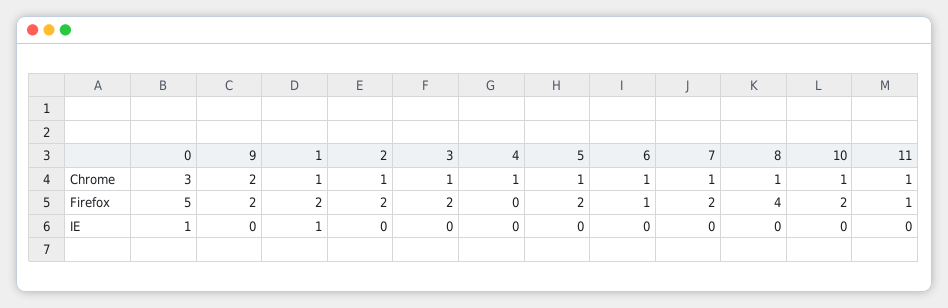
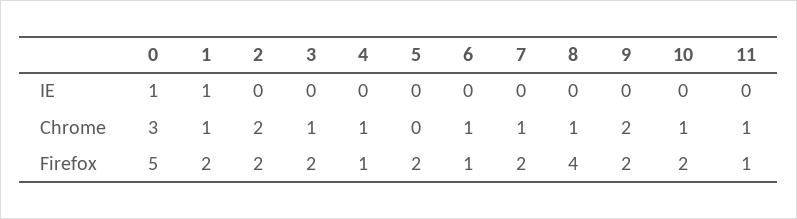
  {
    "0": {
      "Chrome": 3,
      "Firefox": 5,
      "IE": 1
    },
    "9": {
      "Chrome": 2,
      "Firefox": 2,
      "IE": 0
    },
    "1": {
      "Chrome": 1,
      "Firefox": 2,
      "IE": 1
    },
    "2": {
-     "Chrome": 1,
+     "Chrome": 2,
      "Firefox": 2,
      "IE": 0
    },
    "3": {
      "Chrome": 1,
      "Firefox": 2,
      "IE": 0
    },
    "4": {
      "Chrome": 1,
-     "Firefox": 0,
+     "Firefox": 1,
      "IE": 0
    },
    "5": {
-     "Chrome": 1,
+     "Chrome": 0,
      "Firefox": 2,
      "IE": 0
    },
    "6": {
      "Chrome": 1,
      "Firefox": 1,
      "IE": 0
    },
    "7": {
      "Chrome": 1,
      "Firefox": 2,
      "IE": 0
    },
    "8": {
      "Chrome": 1,
      "Firefox": 4,
      "IE": 0
    },
    "10": {
      "Chrome": 1,
      "Firefox": 2,
      "IE": 0
    },
    "11": {
      "Chrome": 1,
      "Firefox": 1,
      "IE": 0
    }
  }

